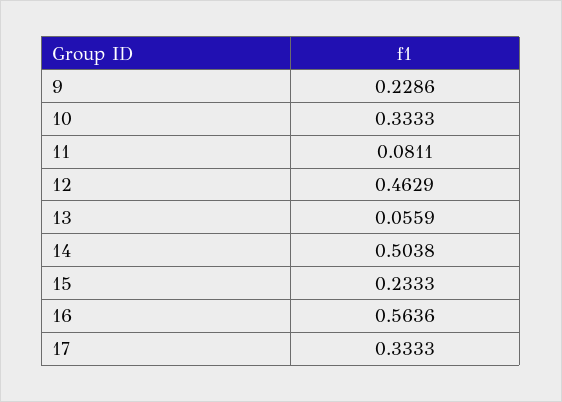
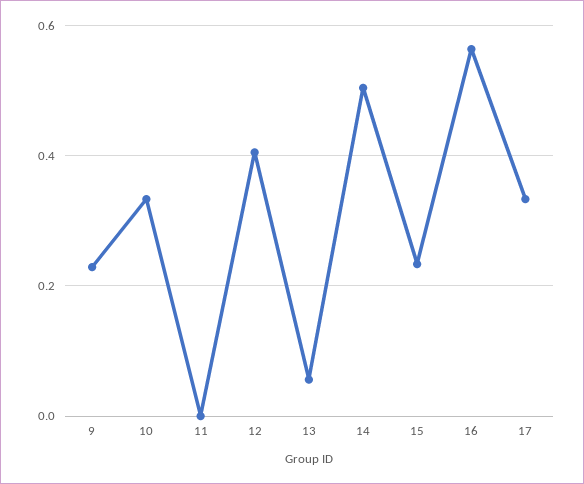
  {
    "9": 0.2286,
    "10": 0.3333,
-   "11": 0.0811,
+   "11": 0,
-   "12": 0.4629,
+   "12": 0.4,
    "13": 0.0559,
    "14": 0.5038,
    "15": 0.2333,
    "16": 0.5636,
    "17": 0.3333
  }

